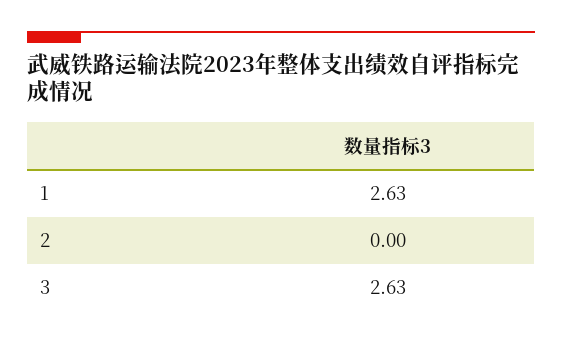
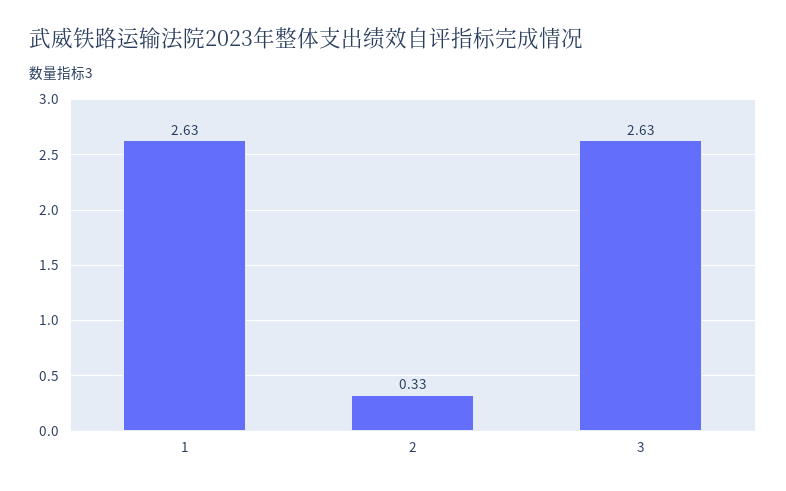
  {
    "1": 2.63,
-   "2": 0,
+   "2": 0.33,
    "3": 2.63
  }

